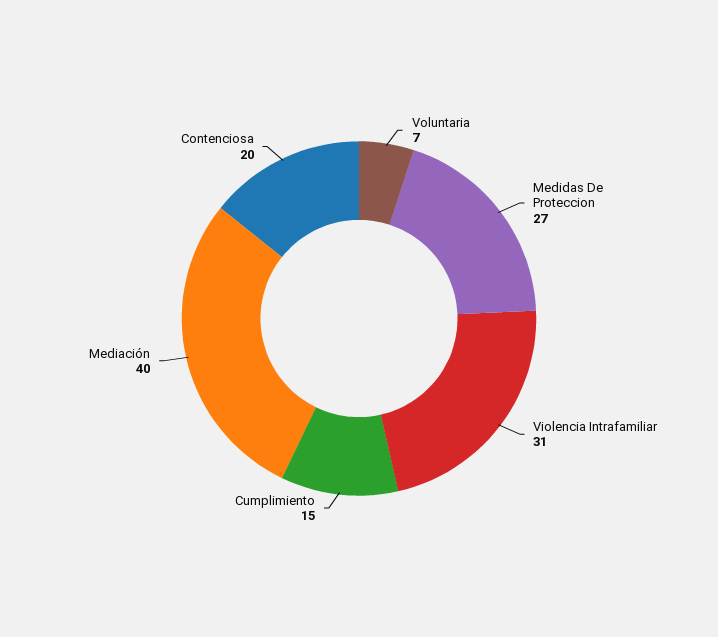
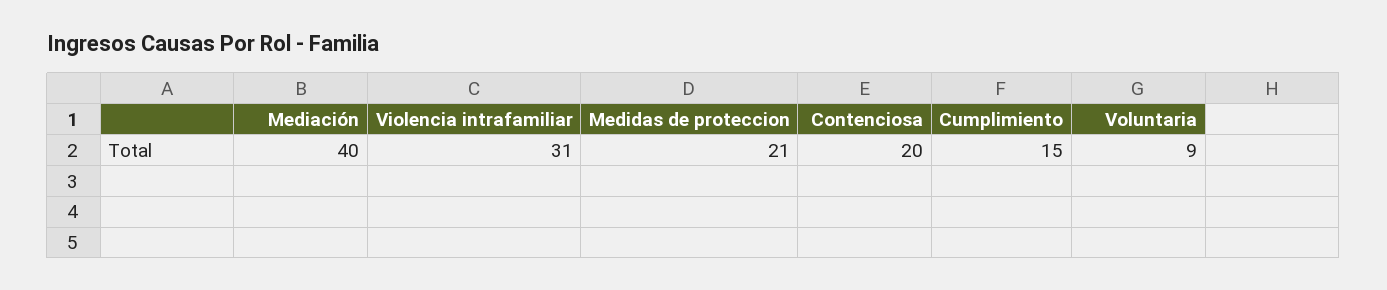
  {
-   "Voluntaria": 7,
+   "Voluntaria": 9,
-   "Medidas De Proteccion": 27,
+   "Medidas De Proteccion": 21,
    "Violencia Intrafamiliar": 31,
    "Cumplimiento": 15,
    "Mediación": 40,
    "Contenciosa": 20
  }

